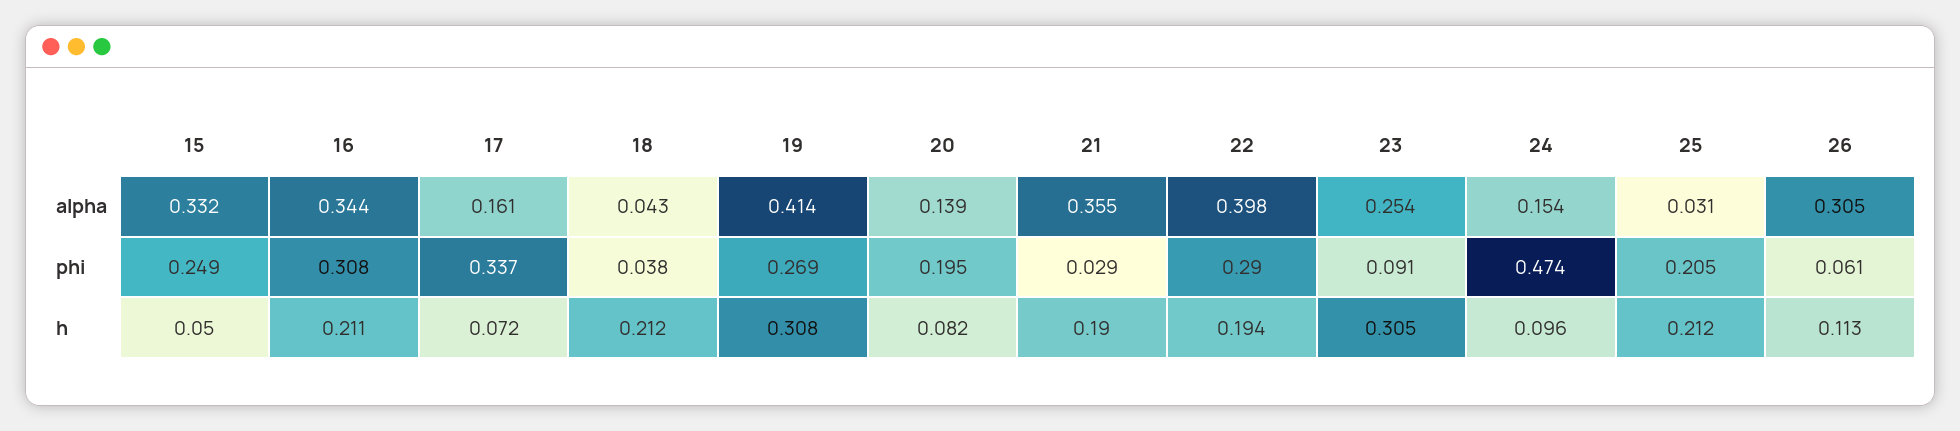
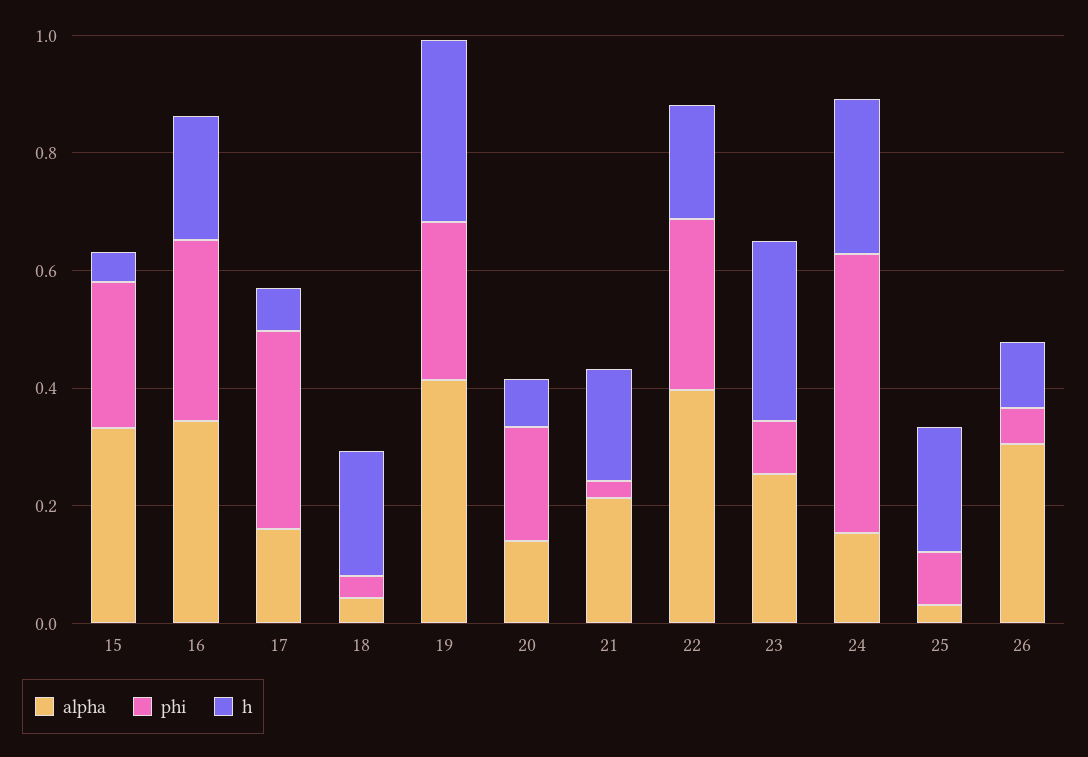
  {
    "alpha": {
      "15": 0.332,
      "16": 0.344,
      "17": 0.161,
      "18": 0.043,
      "19": 0.414,
      "20": 0.139,
-     "21": 0.355,
+     "21": 0.2,
      "22": 0.398,
      "23": 0.254,
      "24": 0.154,
      "25": 0.031,
      "26": 0.305
    },
    "phi": {
      "15": 0.249,
      "16": 0.308,
      "17": 0.337,
      "18": 0.038,
      "19": 0.269,
      "20": 0.195,
      "21": 0.029,
      "22": 0.29,
      "23": 0.091,
      "24": 0.474,
-     "25": 0.205,
+     "25": 0.1,
      "26": 0.061
    },
    "h": {
      "15": 0.05,
      "16": 0.211,
      "17": 0.072,
      "18": 0.212,
      "19": 0.308,
      "20": 0.082,
      "21": 0.19,
      "22": 0.194,
      "23": 0.305,
-     "24": 0.096,
+     "24": 0.25,
      "25": 0.212,
      "26": 0.113
    }
  }

